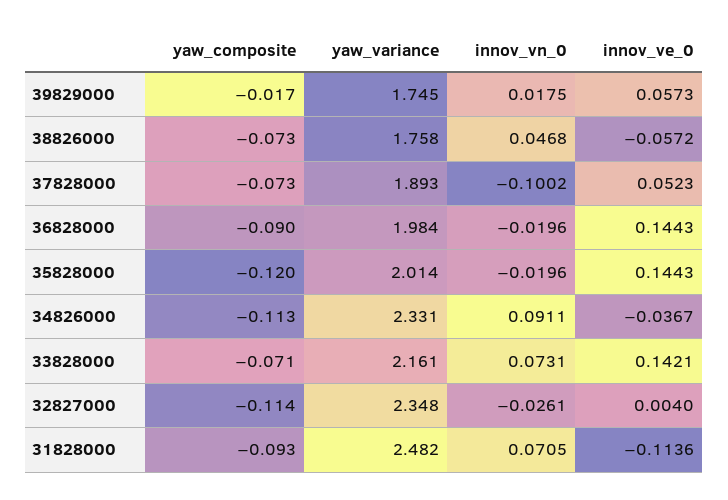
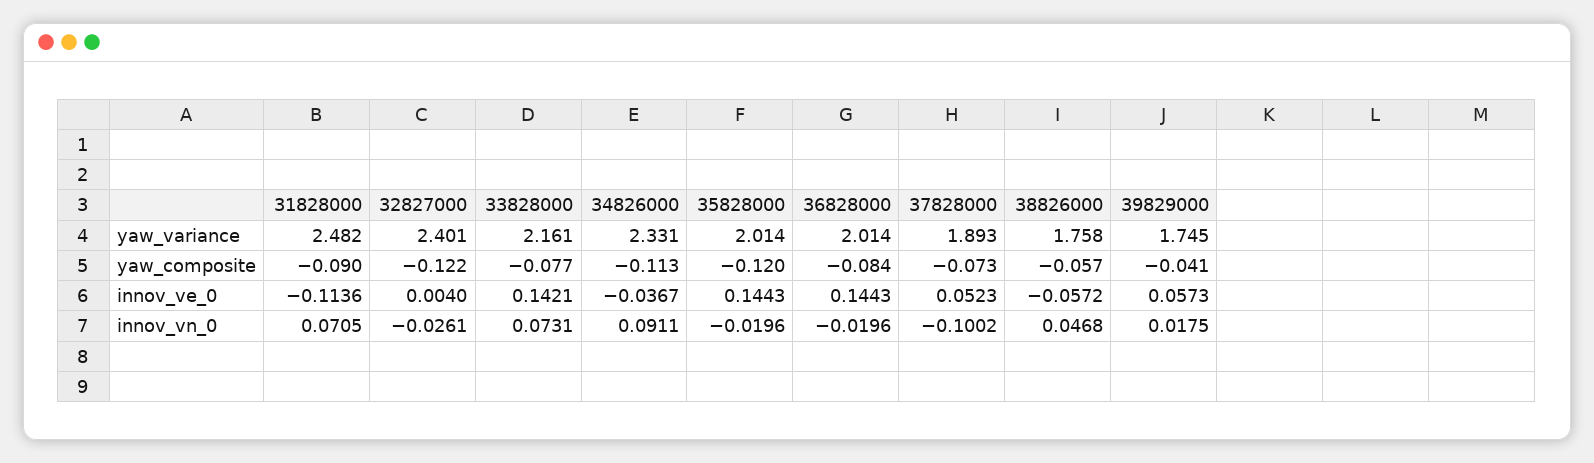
  {
    "yaw_composite": {
-     "39829000": -0.017,
+     "39829000": -0.041,
-     "38826000": -0.073,
+     "38826000": -0.057,
      "37828000": -0.073,
-     "36828000": -0.09,
+     "36828000": -0.084,
      "35828000": -0.12,
      "34826000": -0.113,
-     "33828000": -0.071,
+     "33828000": -0.077,
-     "32827000": -0.114,
+     "32827000": -0.122,
-     "31828000": -0.093
+     "31828000": -0.09
    },
    "yaw_variance": {
      "39829000": 1.745,
      "38826000": 1.758,
      "37828000": 1.893,
-     "36828000": 1.984,
+     "36828000": 2.014,
      "35828000": 2.014,
      "34826000": 2.331,
      "33828000": 2.161,
-     "32827000": 2.348,
+     "32827000": 2.401,
      "31828000": 2.482
    },
    "innov_vn_0": {
      "39829000": 0.0175,
      "38826000": 0.0468,
      "37828000": -0.1002,
      "36828000": -0.0196,
      "35828000": -0.0196,
      "34826000": 0.0911,
      "33828000": 0.0731,
      "32827000": -0.0261,
      "31828000": 0.0705
    },
    "innov_ve_0": {
      "39829000": 0.0573,
      "38826000": -0.0572,
      "37828000": 0.0523,
      "36828000": 0.1443,
      "35828000": 0.1443,
      "34826000": -0.0367,
      "33828000": 0.1421,
      "32827000": 0.004,
      "31828000": -0.1136
    }
  }

